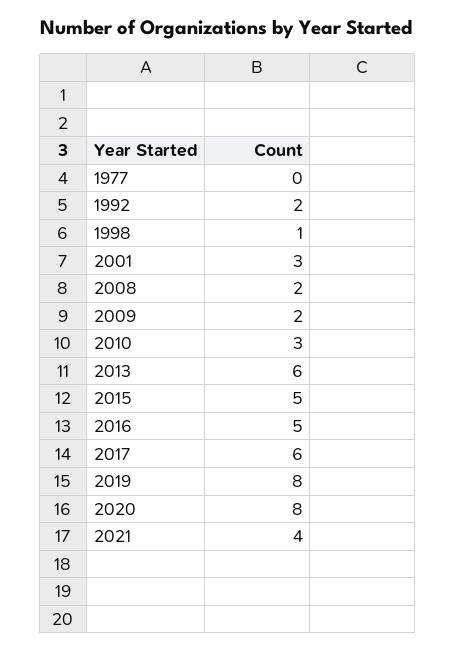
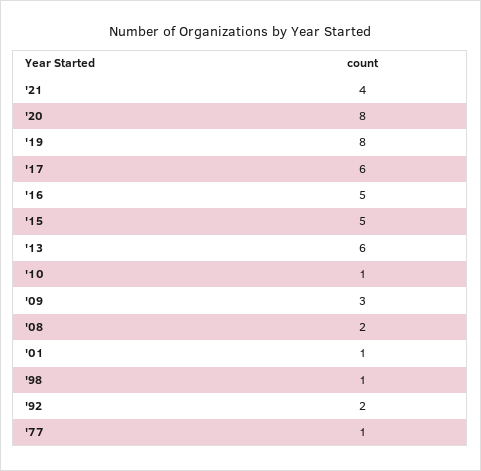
  {
-   "1977": 0,
+   "1977": 1,
    "1992": 2,
    "1998": 1,
-   "2001": 3,
+   "2001": 1,
    "2008": 2,
-   "2009": 2,
+   "2009": 3,
-   "2010": 3,
+   "2010": 1,
    "2013": 6,
    "2015": 5,
    "2016": 5,
    "2017": 6,
    "2019": 8,
    "2020": 8,
    "2021": 4
  }

